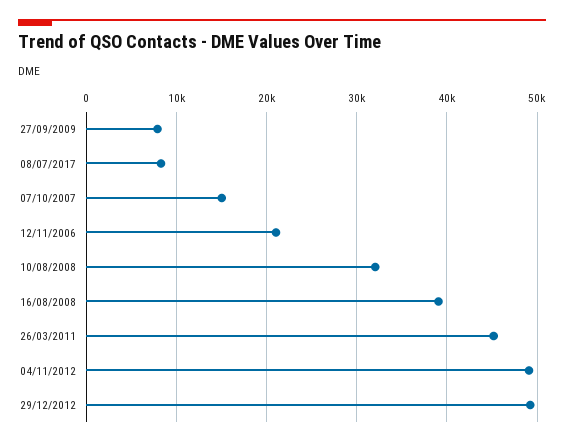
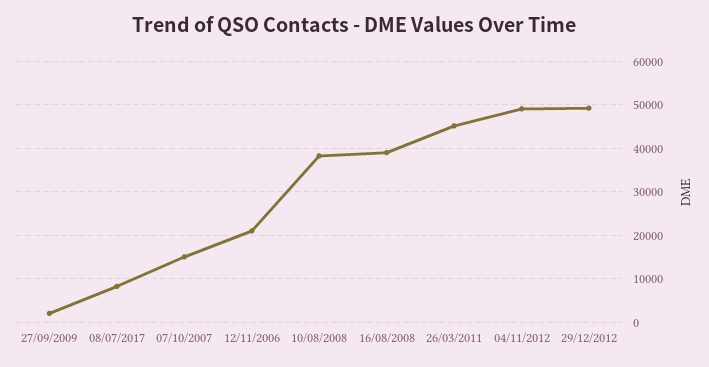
  {
-   "27/09/2009": 8000,
+   "27/09/2009": 2000,
    "08/07/2017": 8000,
    "07/10/2007": 15000,
    "12/11/2006": 21000,
-   "10/08/2008": 32000,
+   "10/08/2008": 38000,
    "16/08/2008": 39000,
    "26/03/2011": 45000,
    "04/11/2012": 49000,
    "29/12/2012": 49000
  }

